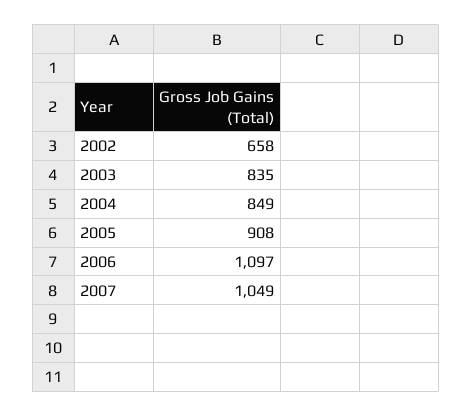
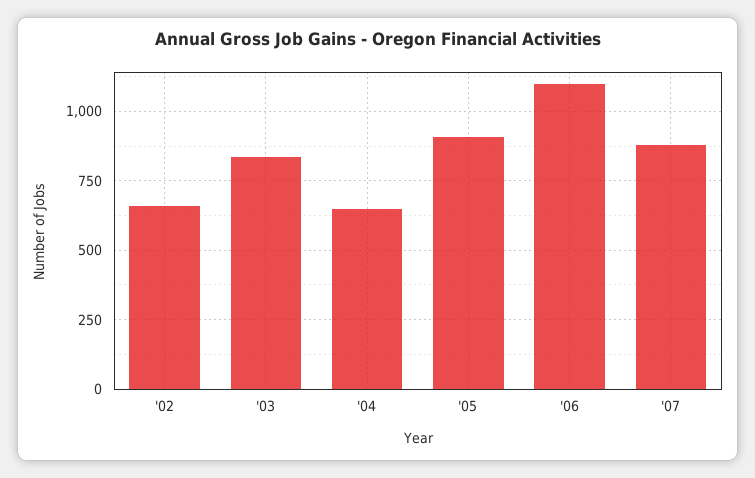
  {
    "2002": 658,
    "2003": 835,
-   "2004": 849,
+   "2004": 650,
    "2005": 908,
    "2006": 1097,
-   "2007": 1049
+   "2007": 875
  }

